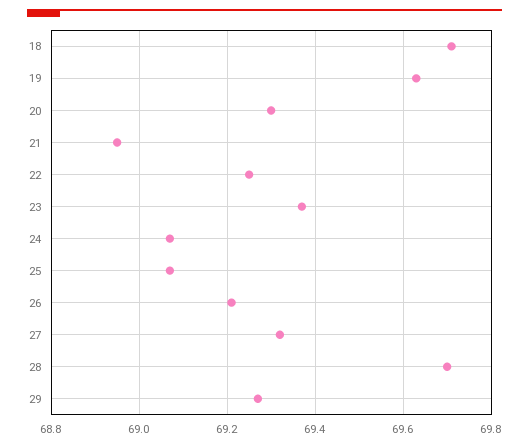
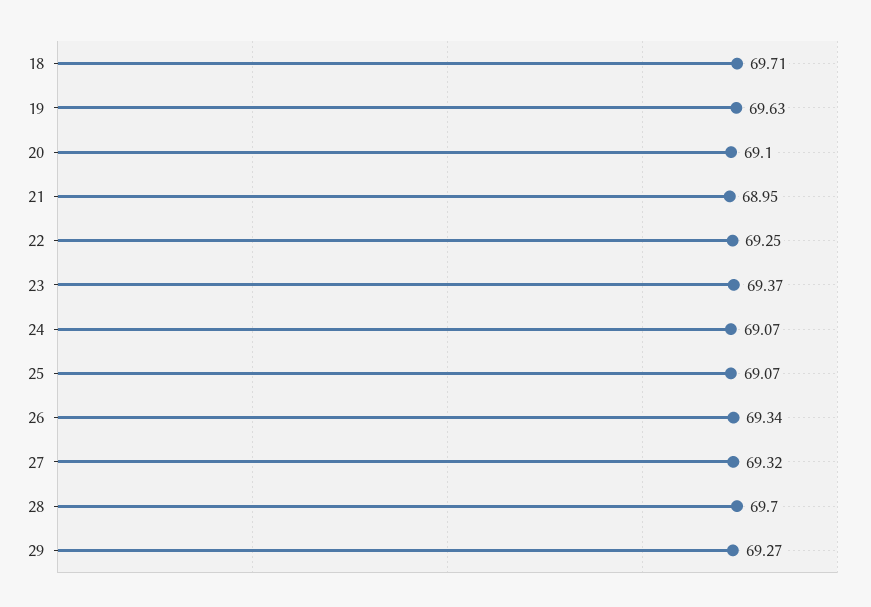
  {
    "18": 69.71,
    "19": 69.63,
-   "20": 69.3,
+   "20": 69.1,
    "21": 68.95,
    "22": 69.25,
    "23": 69.37,
    "24": 69.07,
    "25": 69.07,
-   "26": 69.2,
+   "26": 69.34,
    "27": 69.32,
    "28": 69.7,
    "29": 69.27
  }

